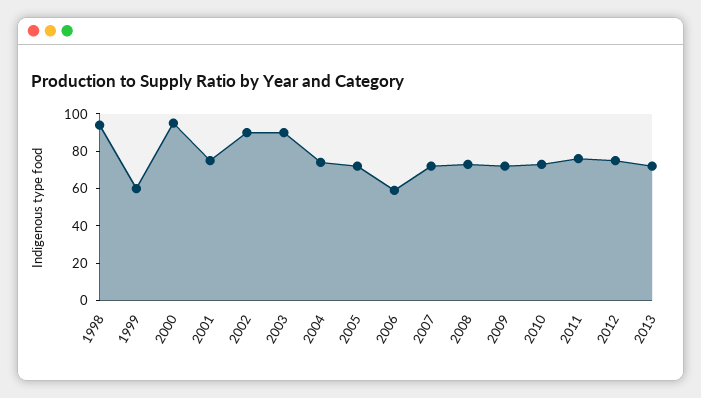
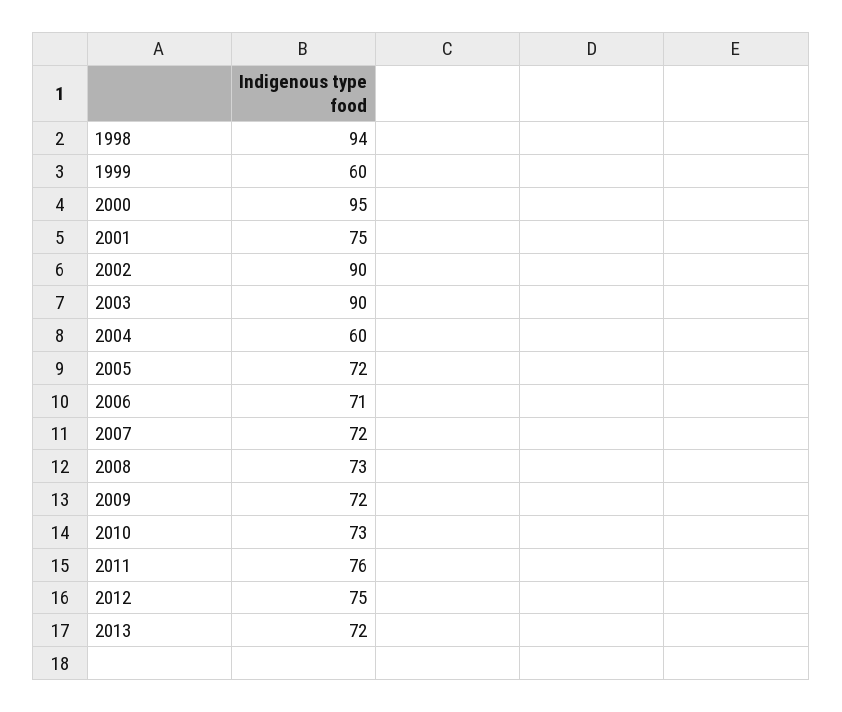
  {
    "1998": 94,
    "1999": 60,
    "2000": 95,
    "2001": 75,
    "2002": 90,
    "2003": 90,
-   "2004": 75,
+   "2004": 60,
    "2005": 72,
-   "2006": 60,
+   "2006": 71,
    "2007": 72,
    "2008": 73,
    "2009": 72,
    "2010": 73,
    "2011": 76,
    "2012": 75,
    "2013": 72
  }

